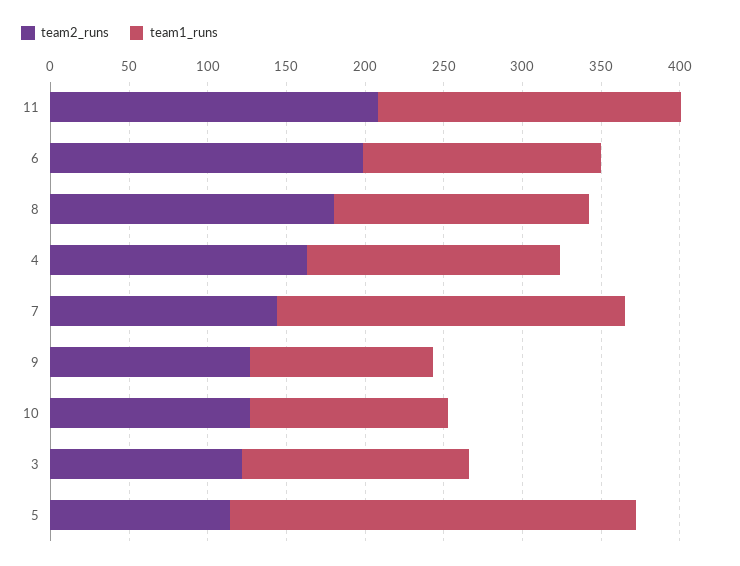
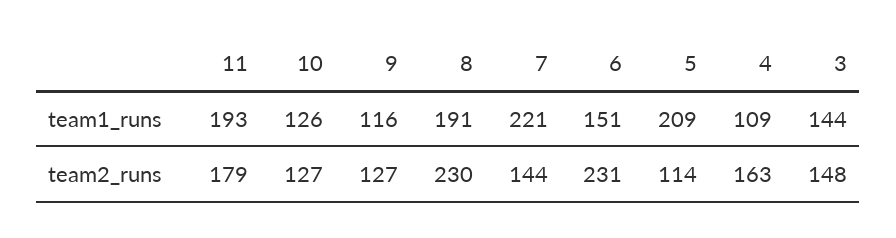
  {
    "team2_runs": {
-     "11": 210,
+     "11": 179,
-     "6": 200,
+     "6": 231,
-     "8": 180,
+     "8": 230,
      "4": 163,
      "7": 144,
      "9": 127,
      "10": 127,
-     "3": 120,
+     "3": 148,
      "5": 114
    },
    "team1_runs": {
      "11": 193,
      "6": 151,
-     "8": 160,
+     "8": 191,
-     "4": 160,
+     "4": 109,
      "7": 221,
      "9": 116,
      "10": 126,
      "3": 144,
-     "5": 260
+     "5": 209
    }
  }

